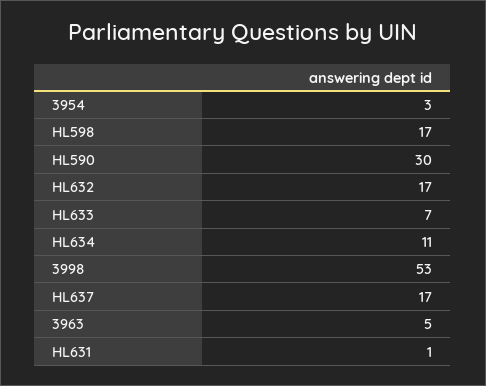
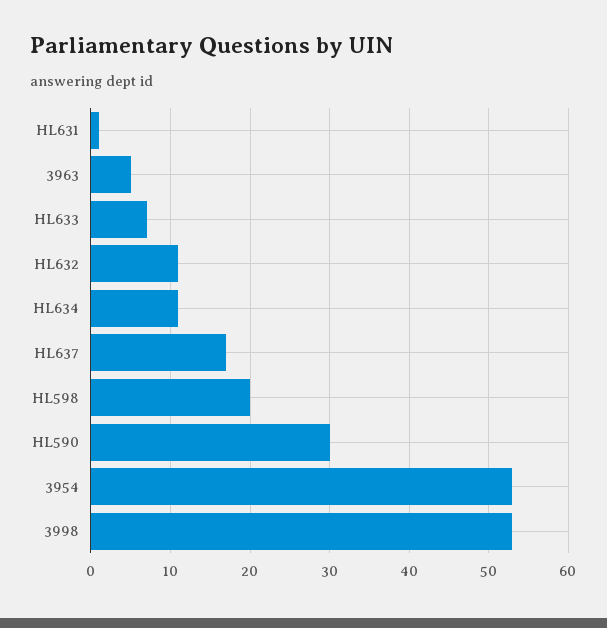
  {
-   "3954": 3,
+   "3954": 53,
-   "HL598": 17,
+   "HL598": 20,
    "HL590": 30,
-   "HL632": 17,
+   "HL632": 11,
    "HL633": 7,
    "HL634": 11,
    "3998": 53,
    "HL637": 17,
    "3963": 5,
    "HL631": 1
  }

